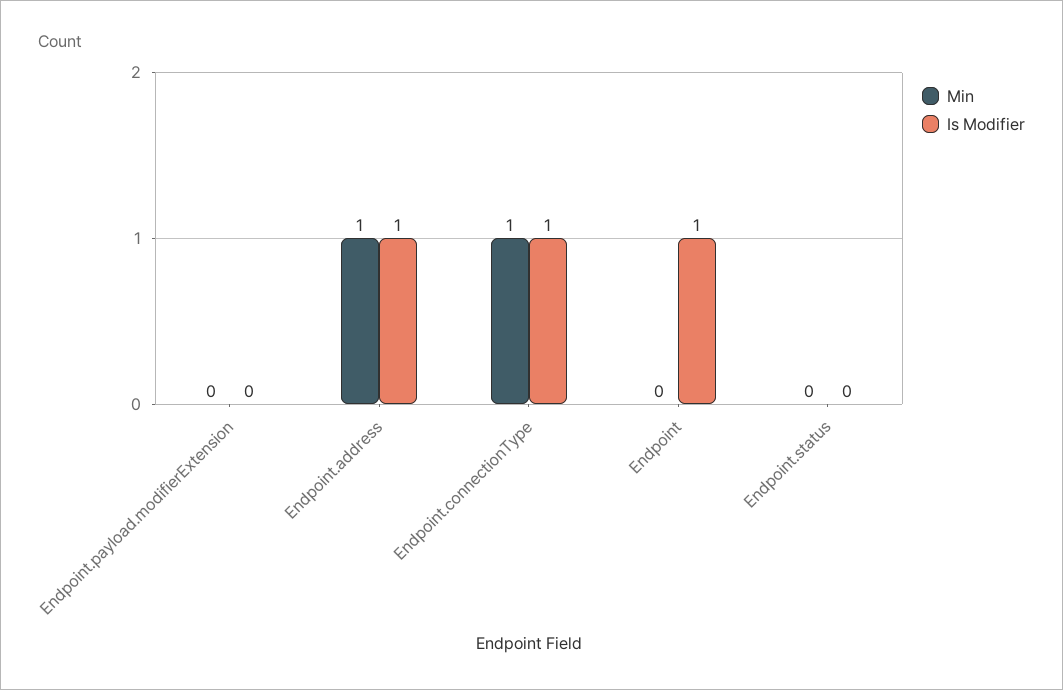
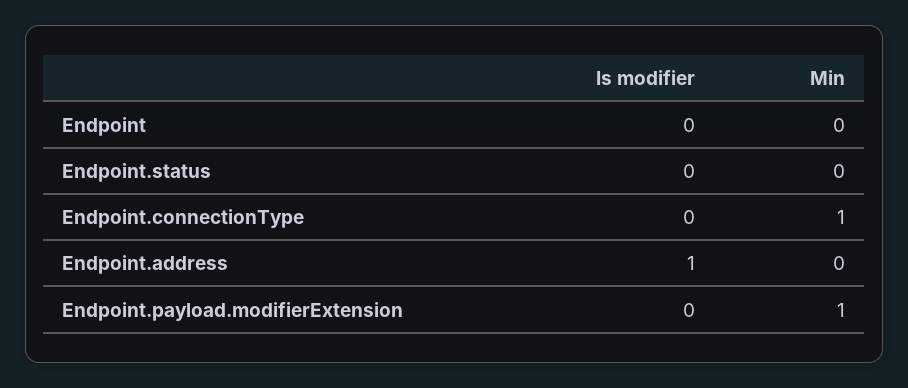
  {
    "Min": {
-     "Endpoint.payload.modifierExtension": 0,
+     "Endpoint.payload.modifierExtension": 1,
-     "Endpoint.address": 1,
+     "Endpoint.address": 0,
      "Endpoint.connectionType": 1,
      "Endpoint": 0,
      "Endpoint.status": 0
    },
    "Is Modifier": {
      "Endpoint.payload.modifierExtension": 0,
      "Endpoint.address": 1,
-     "Endpoint.connectionType": 1,
+     "Endpoint.connectionType": 0,
-     "Endpoint": 1,
+     "Endpoint": 0,
      "Endpoint.status": 0
    }
  }

